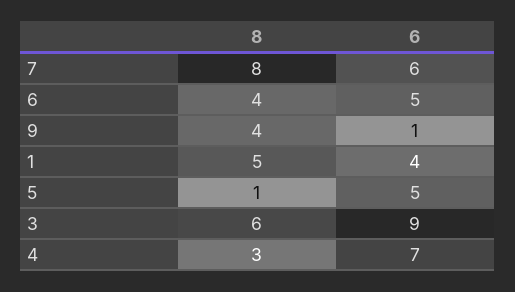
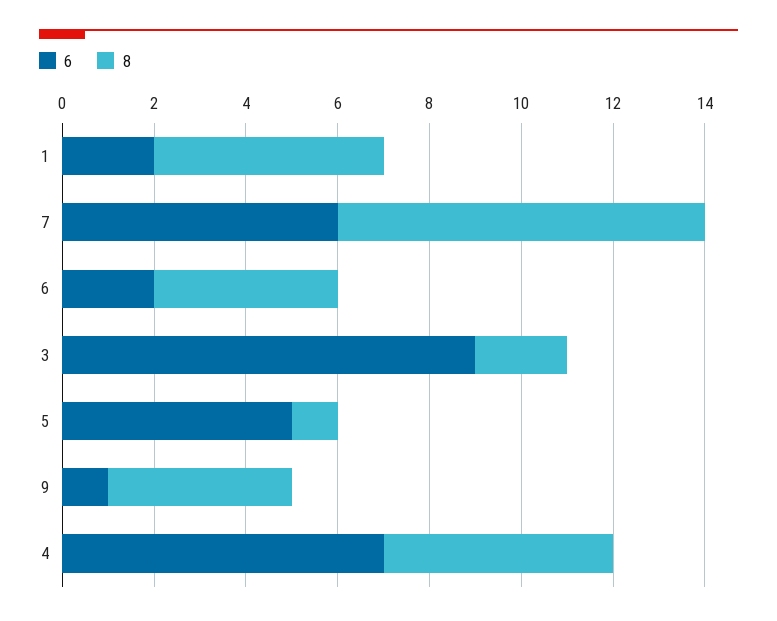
  {
    "8": {
      "7": 8,
      "6": 4,
      "9": 4,
      "1": 5,
      "5": 1,
-     "3": 6,
+     "3": 2,
-     "4": 3
+     "4": 5
    },
    "6": {
      "7": 6,
-     "6": 5,
+     "6": 2,
      "9": 1,
-     "1": 4,
+     "1": 2,
      "5": 5,
      "3": 9,
      "4": 7
    }
  }

